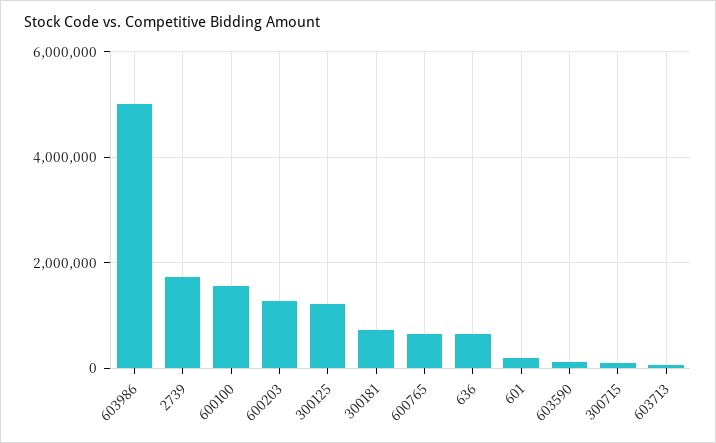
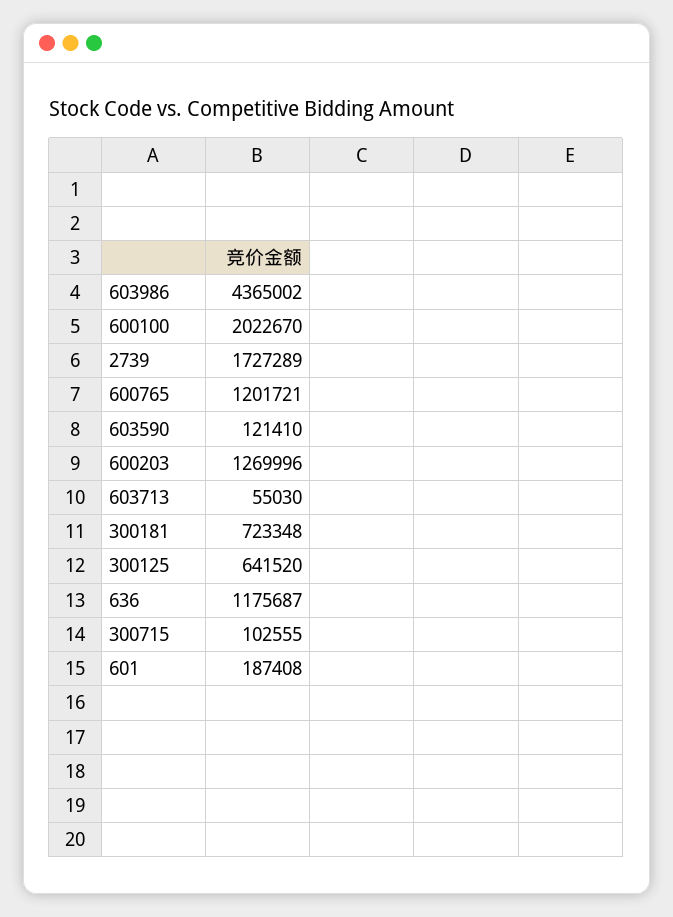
  {
-   "603986": 5000000,
+   "603986": 4365002,
    "2739": 1727289,
-   "600100": 1600000,
+   "600100": 2022670,
    "600203": 1269996,
-   "300125": 1200000,
+   "300125": 641520,
    "300181": 723348,
-   "600765": 600000,
+   "600765": 1201721,
-   "636": 600000,
+   "636": 1175687,
    "601": 187408,
    "603590": 121410,
    "300715": 102555,
    "603713": 55030
  }

